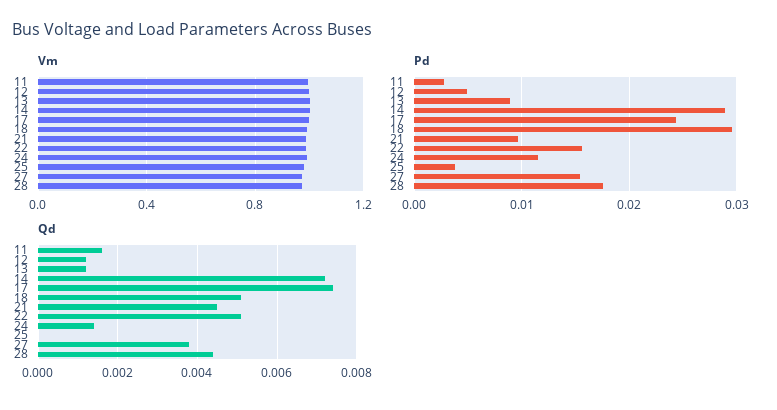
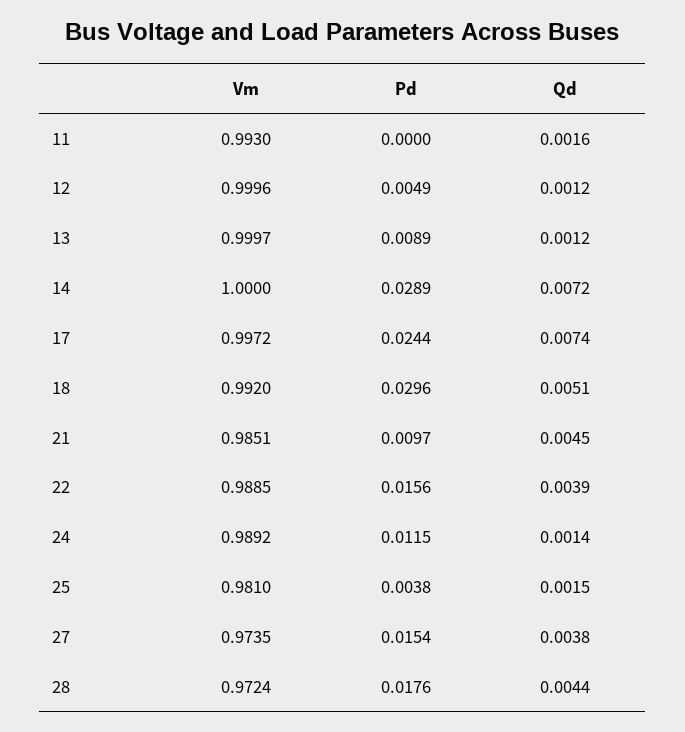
  {
    "Vm": {
      "11": 0.993,
      "12": 0.9996,
      "13": 0.9997,
      "14": 1,
      "17": 0.9972,
      "18": 0.992,
      "21": 0.9851,
      "22": 0.9885,
      "24": 0.9892,
      "25": 0.981,
      "27": 0.9735,
      "28": 0.9724
    },
    "Pd": {
-     "11": 0.003,
+     "11": 0,
      "12": 0.0049,
      "13": 0.0089,
      "14": 0.0289,
      "17": 0.0244,
      "18": 0.0296,
      "21": 0.0097,
      "22": 0.0156,
      "24": 0.0115,
      "25": 0.0038,
      "27": 0.0154,
      "28": 0.0176
    },
    "Qd": {
      "11": 0.0016,
      "12": 0.0012,
      "13": 0.0012,
      "14": 0.0072,
      "17": 0.0074,
      "18": 0.0051,
      "21": 0.0045,
-     "22": 0.005,
+     "22": 0.0039,
      "24": 0.0014,
-     "25": 0,
+     "25": 0.0015,
      "27": 0.0038,
      "28": 0.0044
    }
  }

